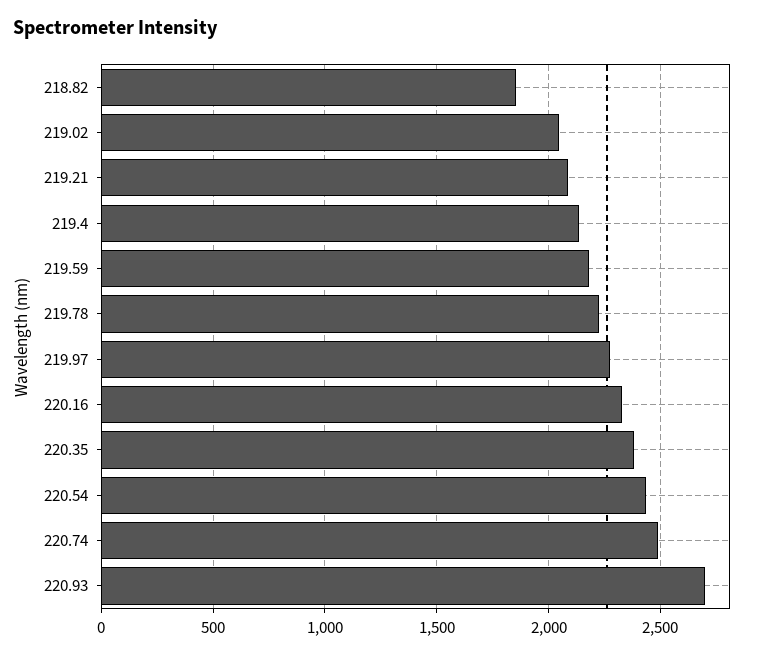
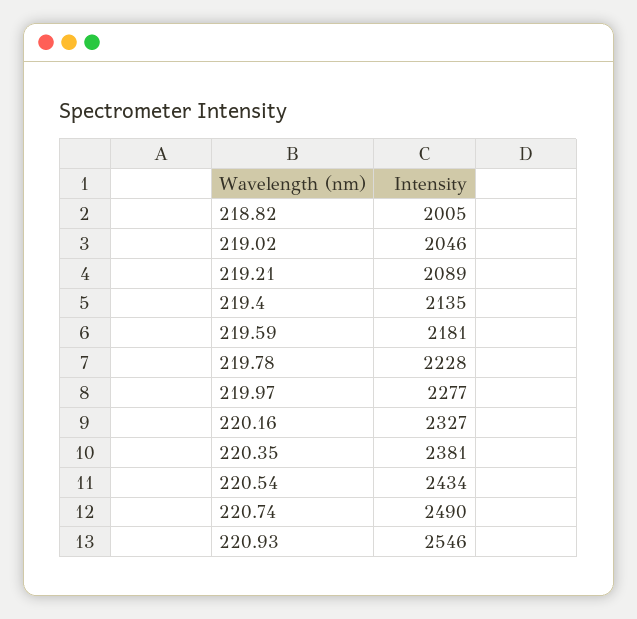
  {
-   "218.82": 1850,
+   "218.82": 2005,
    "219.02": 2046,
    "219.21": 2089,
    "219.4": 2135,
    "219.59": 2181,
    "219.78": 2228,
    "219.97": 2277,
    "220.16": 2327,
    "220.35": 2381,
    "220.54": 2434,
    "220.74": 2490,
-   "220.93": 2700
+   "220.93": 2546
  }

